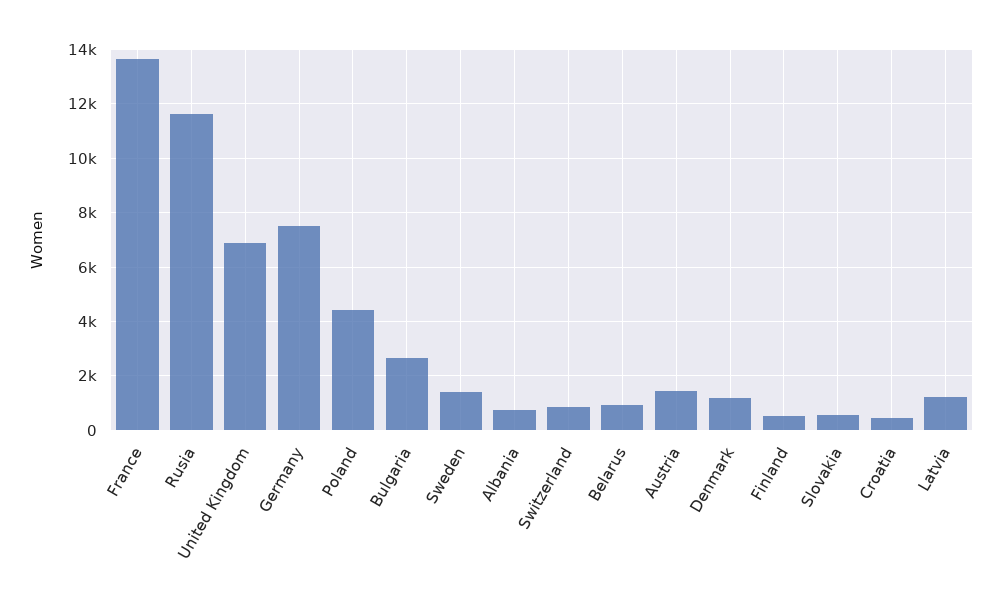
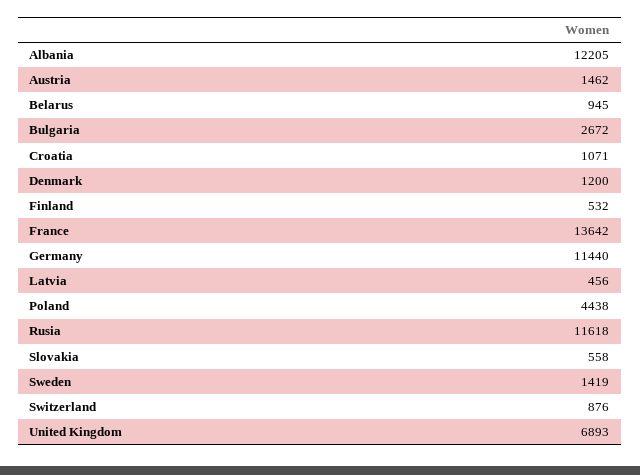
  {
    "France": 13642,
    "Rusia": 11618,
    "United Kingdom": 6893,
-   "Germany": 7500,
+   "Germany": 11440,
    "Poland": 4438,
    "Bulgaria": 2672,
    "Sweden": 1419,
-   "Albania": 750,
+   "Albania": 12205,
    "Switzerland": 876,
    "Belarus": 945,
    "Austria": 1462,
    "Denmark": 1200,
    "Finland": 532,
    "Slovakia": 558,
-   "Croatia": 500,
+   "Croatia": 1071,
-   "Latvia": 1250
+   "Latvia": 456
  }

